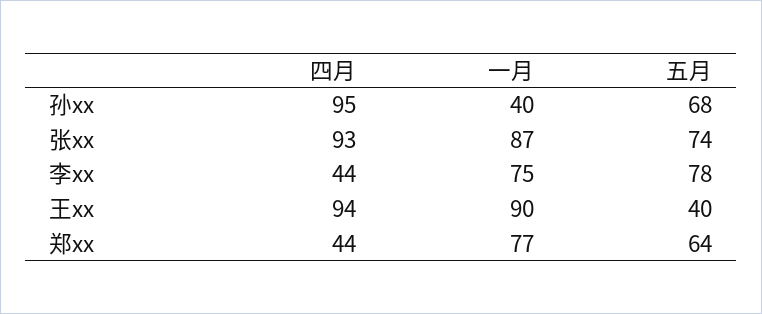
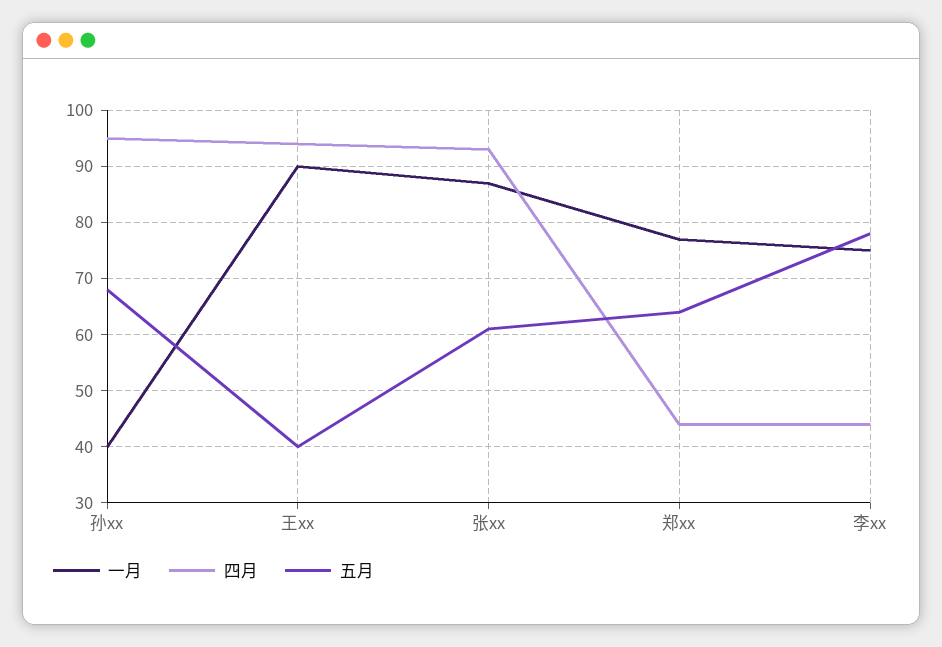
  {
    "四月": {
      "孙xx": 95,
      "张xx": 93,
      "李xx": 44,
      "王xx": 94,
      "郑xx": 44
    },
    "一月": {
      "孙xx": 40,
      "张xx": 87,
      "李xx": 75,
      "王xx": 90,
      "郑xx": 77
    },
    "五月": {
      "孙xx": 68,
-     "张xx": 74,
+     "张xx": 60,
      "李xx": 78,
      "王xx": 40,
      "郑xx": 64
    }
  }

